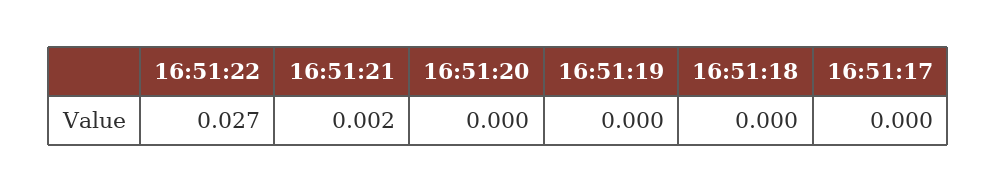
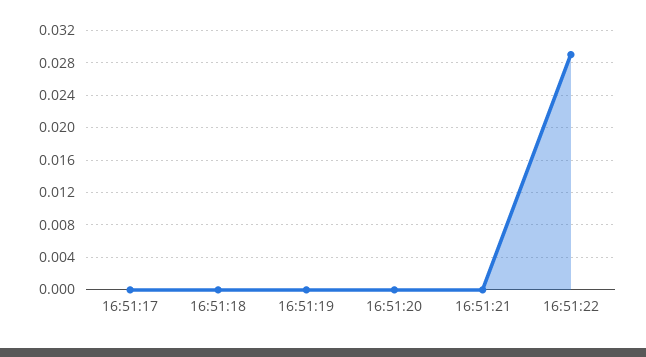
  {
-   "16:51:22": 0.027,
+   "16:51:22": 0.029,
-   "16:51:21": 0.002,
+   "16:51:21": 0,
    "16:51:20": 0,
    "16:51:19": 0,
    "16:51:18": 0,
    "16:51:17": 0
  }

